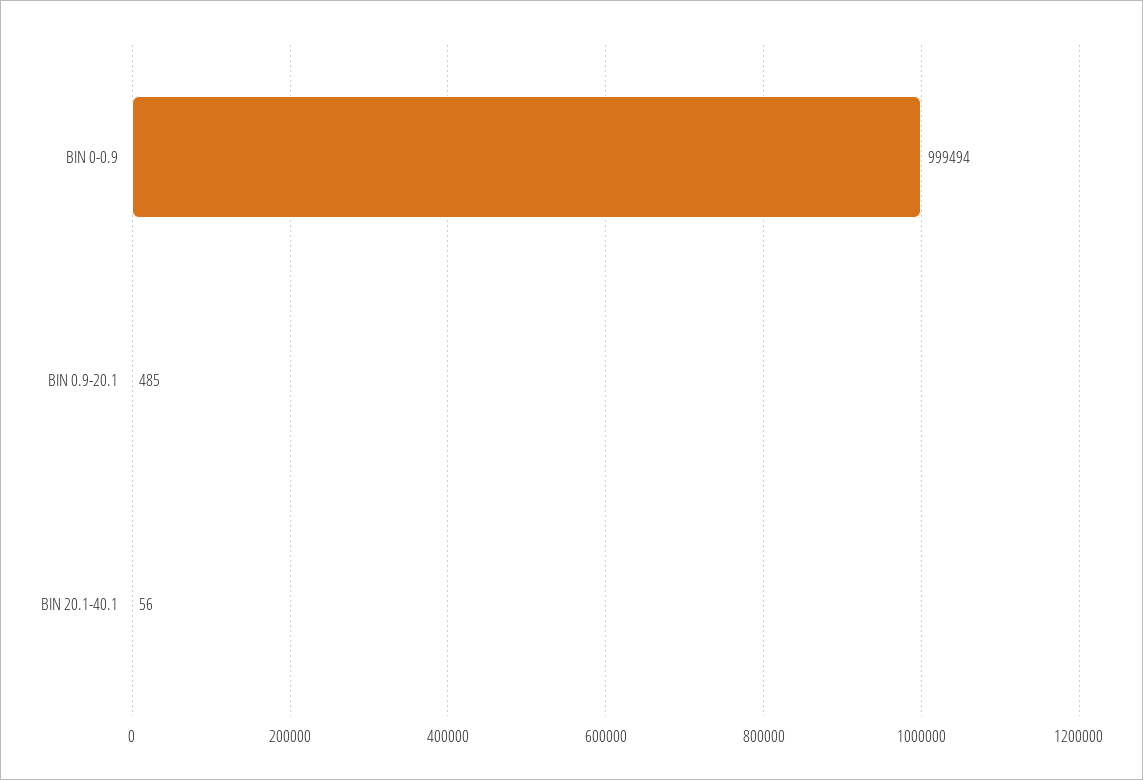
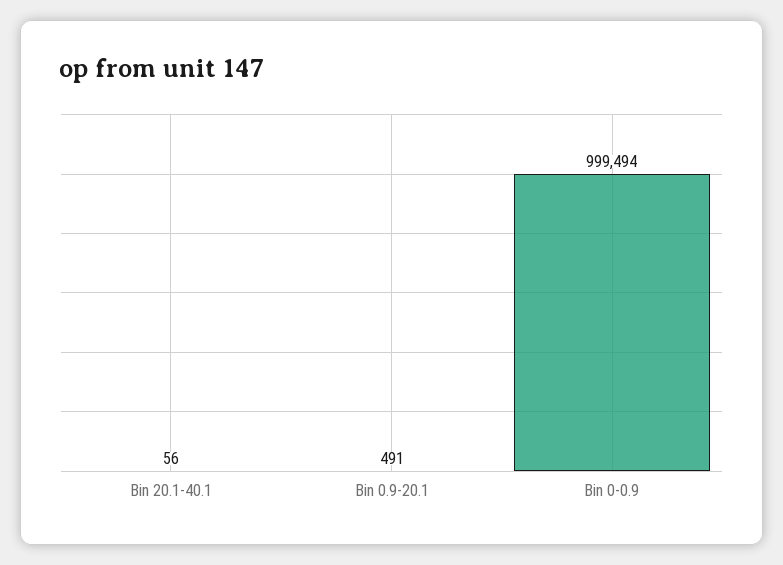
  {
    "BIN 0-0.9": 999494,
-   "BIN 0.9-20.1": 485,
+   "BIN 0.9-20.1": 491,
    "BIN 20.1-40.1": 56
  }

